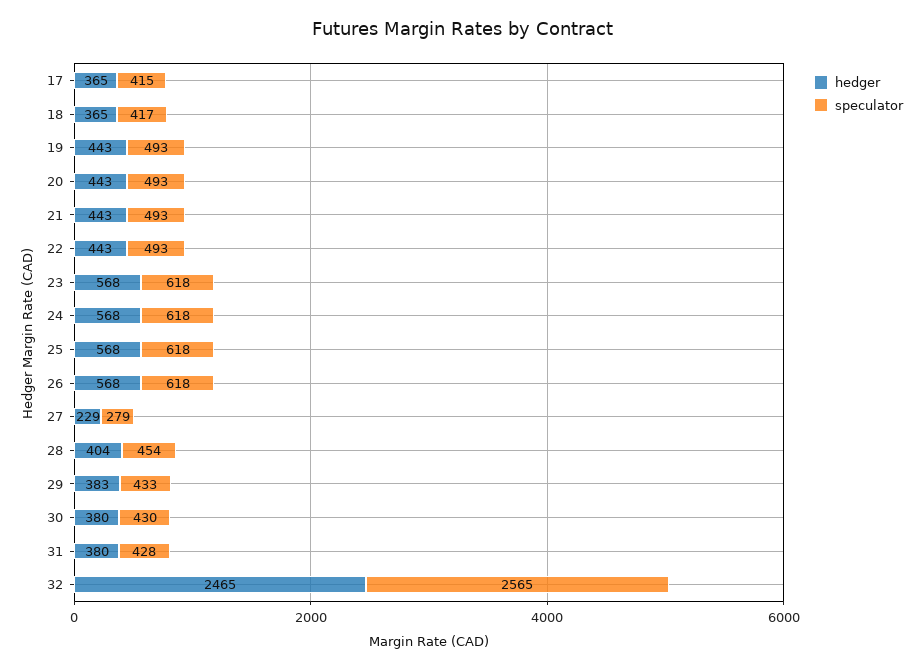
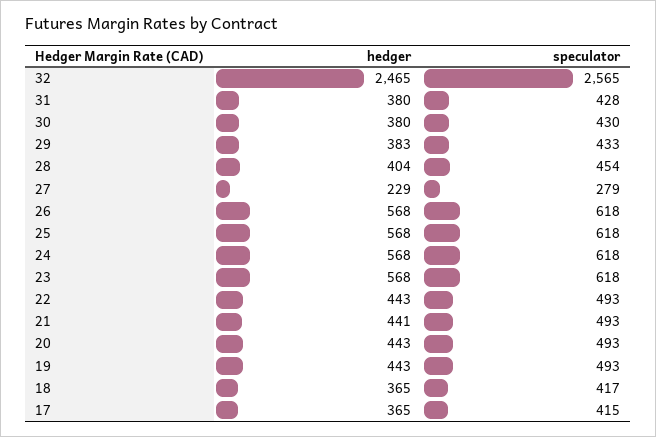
  {
    "hedger": {
      "17": 365,
      "18": 365,
      "19": 443,
      "20": 443,
-     "21": 443,
+     "21": 441,
      "22": 443,
      "23": 568,
      "24": 568,
      "25": 568,
      "26": 568,
      "27": 229,
      "28": 404,
      "29": 383,
      "30": 380,
      "31": 380,
      "32": 2465
    },
    "speculator": {
      "17": 415,
      "18": 417,
      "19": 493,
      "20": 493,
      "21": 493,
      "22": 493,
      "23": 618,
      "24": 618,
      "25": 618,
      "26": 618,
      "27": 279,
      "28": 454,
      "29": 433,
      "30": 430,
      "31": 428,
      "32": 2565
    }
  }

